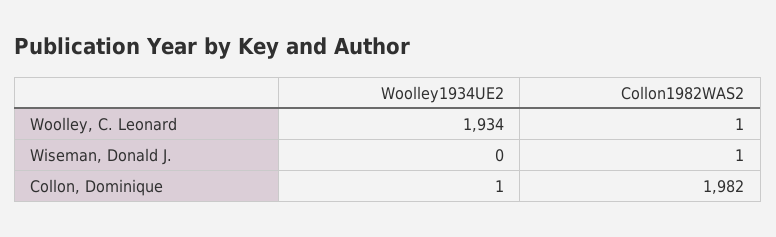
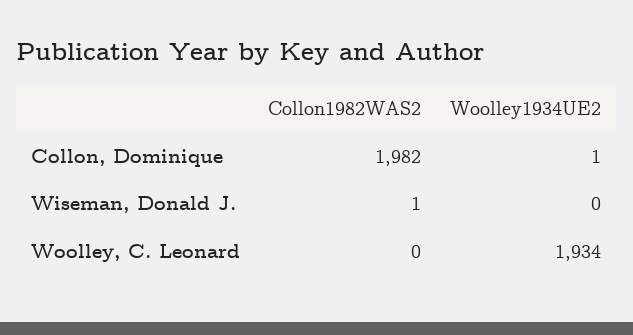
  {
    "Woolley1934UE2": {
      "Woolley, C. Leonard": 1934,
      "Wiseman, Donald J.": 0,
      "Collon, Dominique": 1
    },
    "Collon1982WAS2": {
-     "Woolley, C. Leonard": 1,
+     "Woolley, C. Leonard": 0,
      "Wiseman, Donald J.": 1,
      "Collon, Dominique": 1982
    }
  }

